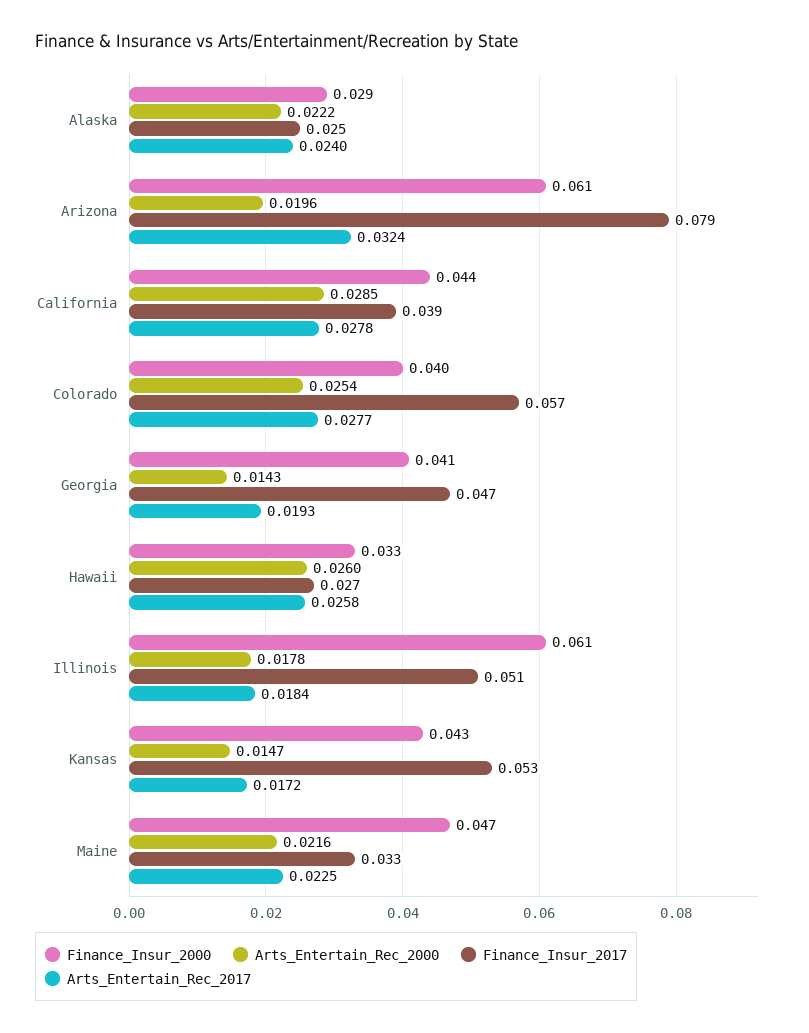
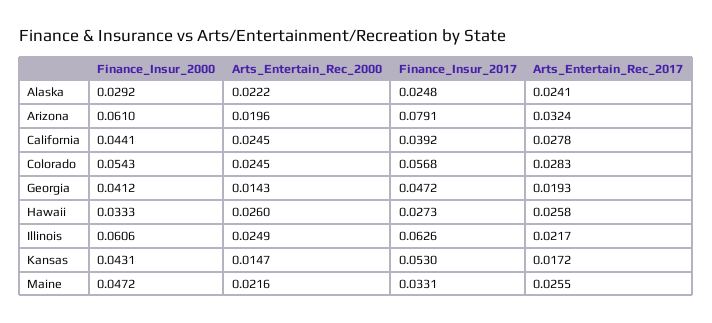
  {
    "Finance_Insur_2000": {
      "Alaska": 0.0292,
      "Arizona": 0.061,
      "California": 0.0441,
-     "Colorado": 0.04,
+     "Colorado": 0.0543,
      "Georgia": 0.0412,
      "Hawaii": 0.0333,
      "Illinois": 0.0606,
      "Kansas": 0.0431,
      "Maine": 0.0472
    },
    "Arts_Entertain_Rec_2000": {
      "Alaska": 0.0222,
      "Arizona": 0.0196,
-     "California": 0.0285,
+     "California": 0.0245,
-     "Colorado": 0.0254,
+     "Colorado": 0.0245,
      "Georgia": 0.0143,
      "Hawaii": 0.026,
-     "Illinois": 0.0178,
+     "Illinois": 0.0249,
      "Kansas": 0.0147,
      "Maine": 0.0216
    },
    "Finance_Insur_2017": {
      "Alaska": 0.0248,
      "Arizona": 0.0791,
      "California": 0.0392,
      "Colorado": 0.0568,
      "Georgia": 0.0472,
      "Hawaii": 0.0273,
-     "Illinois": 0.051,
+     "Illinois": 0.0626,
      "Kansas": 0.053,
      "Maine": 0.0331
    },
    "Arts_Entertain_Rec_2017": {
-     "Alaska": 0.024,
+     "Alaska": 0.0241,
      "Arizona": 0.0324,
      "California": 0.0278,
-     "Colorado": 0.0277,
+     "Colorado": 0.0283,
      "Georgia": 0.0193,
      "Hawaii": 0.0258,
-     "Illinois": 0.0184,
+     "Illinois": 0.0217,
      "Kansas": 0.0172,
-     "Maine": 0.0225
+     "Maine": 0.0255
    }
  }

